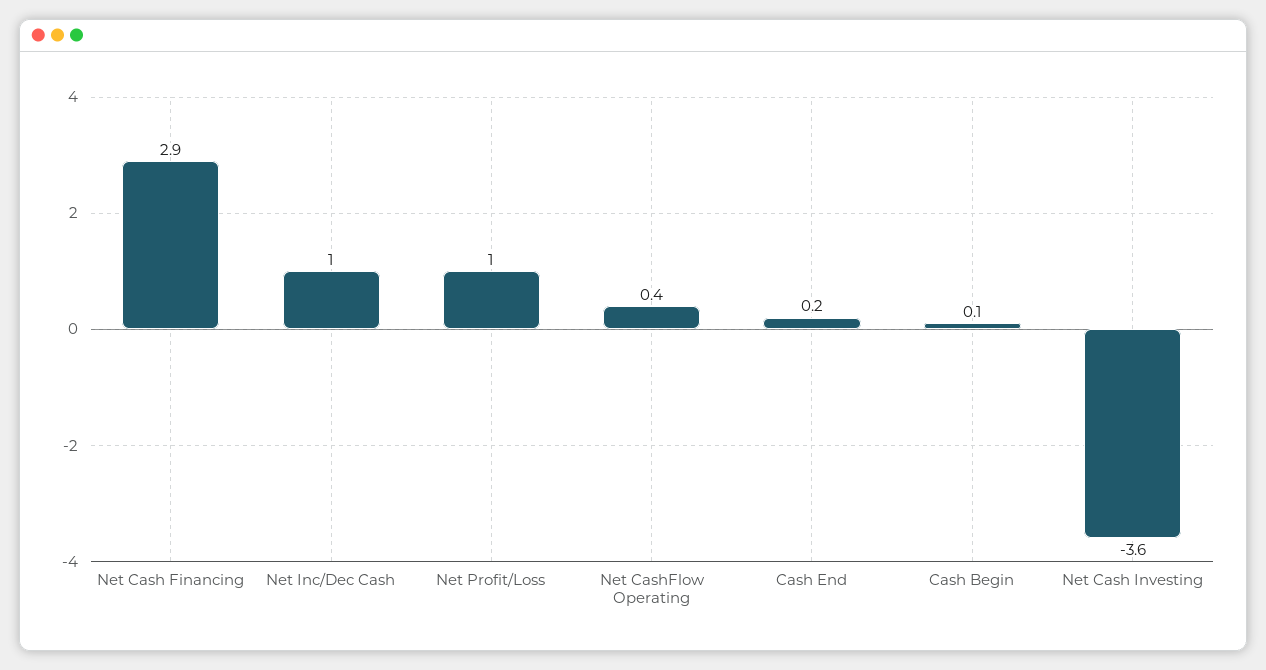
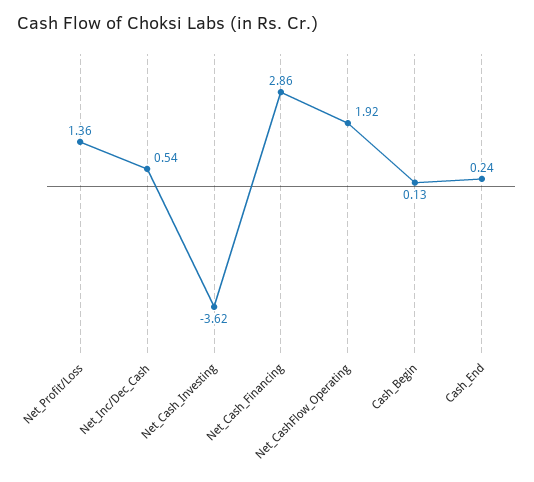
  {
    "Net Cash Financing": 2.86,
-   "Net Inc/Dec Cash": 1,
+   "Net Inc/Dec Cash": 0.54,
-   "Net Profit/Loss": 1,
+   "Net Profit/Loss": 1.36,
-   "Net CashFlow Operating": 0.4,
+   "Net CashFlow Operating": 1.92,
    "Cash End": 0.24,
    "Cash Begin": 0.13,
    "Net Cash Investing": -3.62
  }

